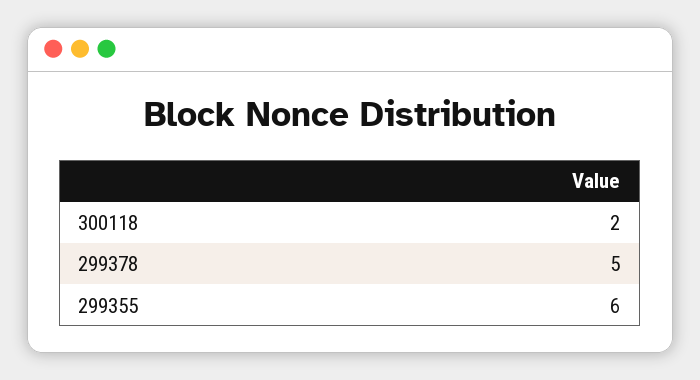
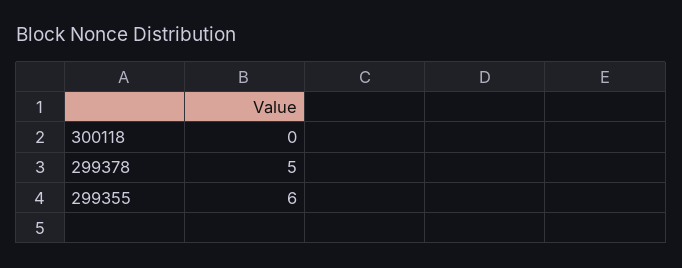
  {
-   "300118": 2,
+   "300118": 0,
    "299378": 5,
    "299355": 6
  }

